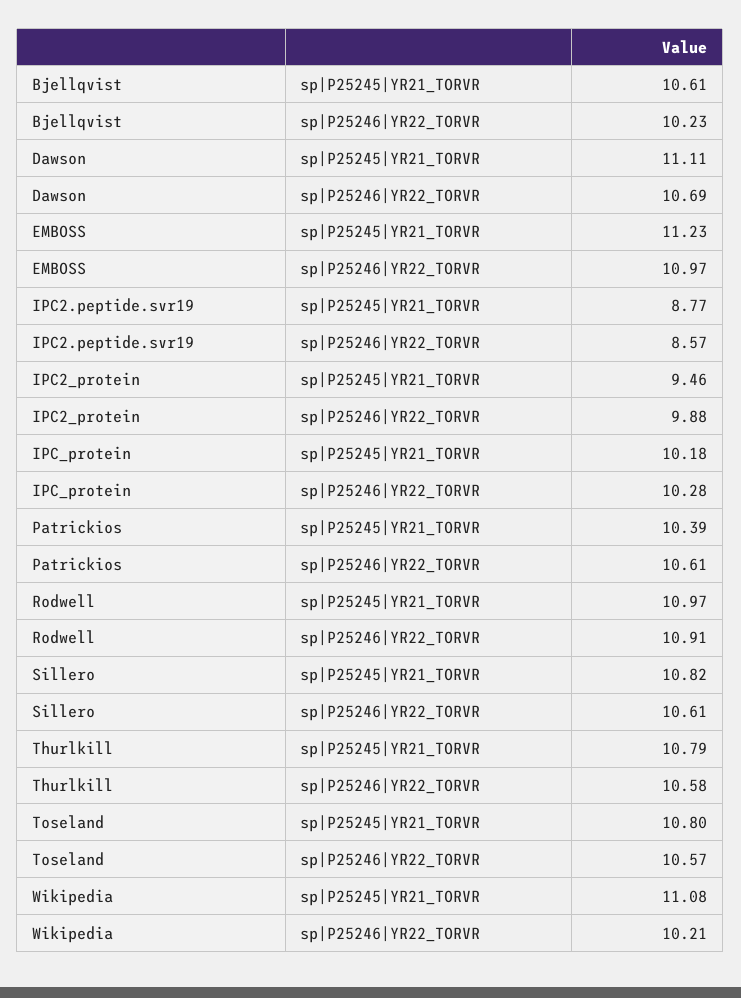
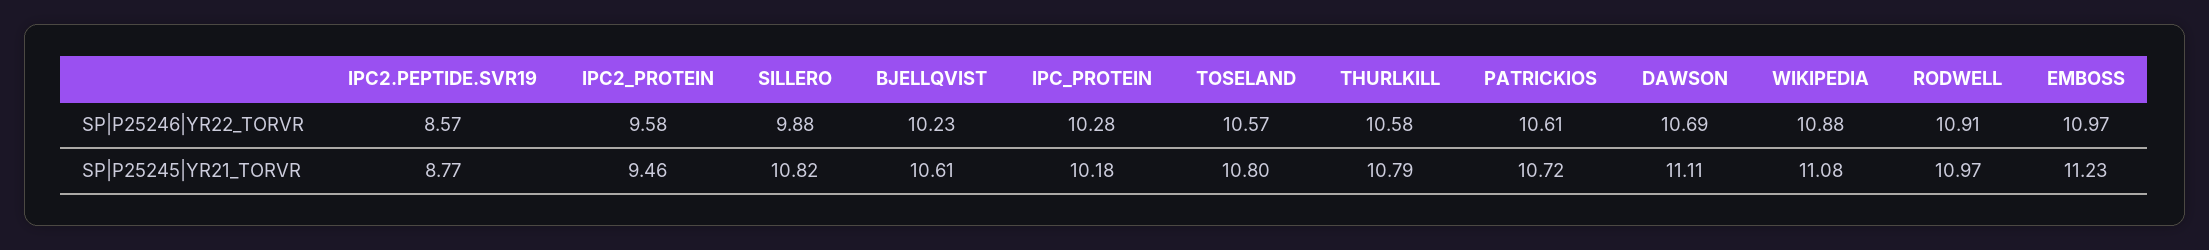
  {
    "Bjellqvist": {
      "sp|P25245|YR21_TORVR": 10.61,
      "sp|P25246|YR22_TORVR": 10.23
    },
    "Dawson": {
      "sp|P25245|YR21_TORVR": 11.11,
      "sp|P25246|YR22_TORVR": 10.69
    },
    "EMBOSS": {
      "sp|P25245|YR21_TORVR": 11.23,
      "sp|P25246|YR22_TORVR": 10.97
    },
    "IPC2.peptide.svr19": {
      "sp|P25245|YR21_TORVR": 8.77,
      "sp|P25246|YR22_TORVR": 8.57
    },
    "IPC2_protein": {
      "sp|P25245|YR21_TORVR": 9.46,
-     "sp|P25246|YR22_TORVR": 9.88
+     "sp|P25246|YR22_TORVR": 9.58
    },
    "IPC_protein": {
      "sp|P25245|YR21_TORVR": 10.18,
      "sp|P25246|YR22_TORVR": 10.28
    },
    "Patrickios": {
-     "sp|P25245|YR21_TORVR": 10.39,
+     "sp|P25245|YR21_TORVR": 10.72,
      "sp|P25246|YR22_TORVR": 10.61
    },
    "Rodwell": {
      "sp|P25245|YR21_TORVR": 10.97,
      "sp|P25246|YR22_TORVR": 10.91
    },
    "Sillero": {
      "sp|P25245|YR21_TORVR": 10.82,
-     "sp|P25246|YR22_TORVR": 10.61
+     "sp|P25246|YR22_TORVR": 9.88
    },
    "Thurlkill": {
      "sp|P25245|YR21_TORVR": 10.79,
      "sp|P25246|YR22_TORVR": 10.58
    },
    "Toseland": {
      "sp|P25245|YR21_TORVR": 10.8,
      "sp|P25246|YR22_TORVR": 10.57
    },
    "Wikipedia": {
      "sp|P25245|YR21_TORVR": 11.08,
-     "sp|P25246|YR22_TORVR": 10.21
+     "sp|P25246|YR22_TORVR": 10.88
    }
  }

